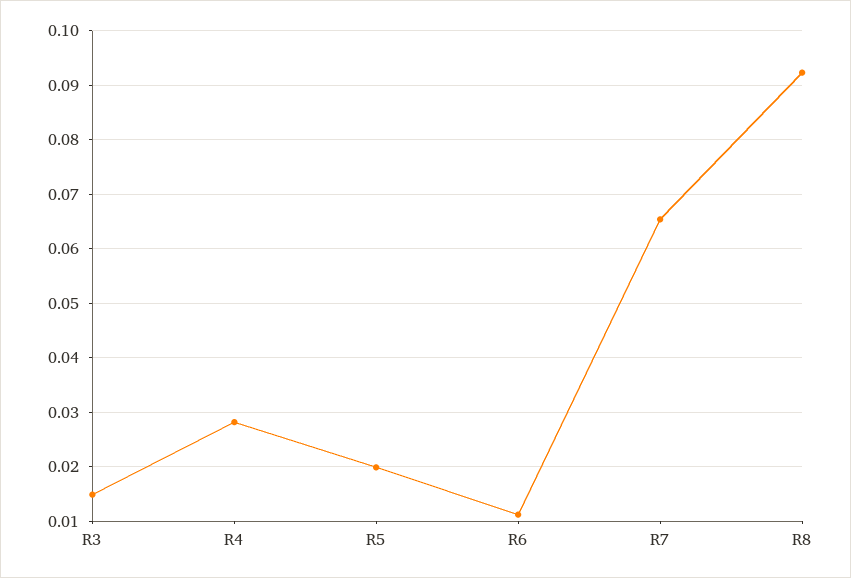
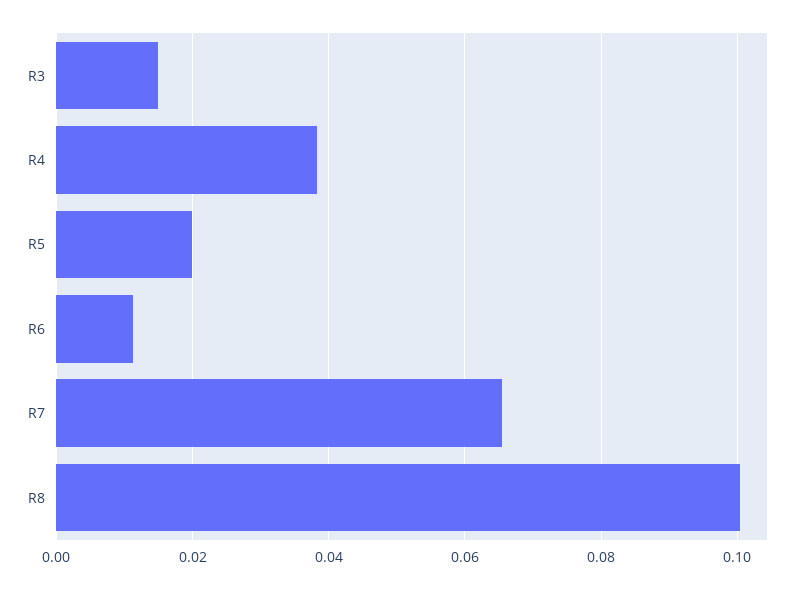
  {
    "R3": 0.014,
-   "R4": 0.028,
+   "R4": 0.038,
    "R5": 0.02,
    "R6": 0.012,
    "R7": 0.066,
-   "R8": 0.092
+   "R8": 0.1
  }

